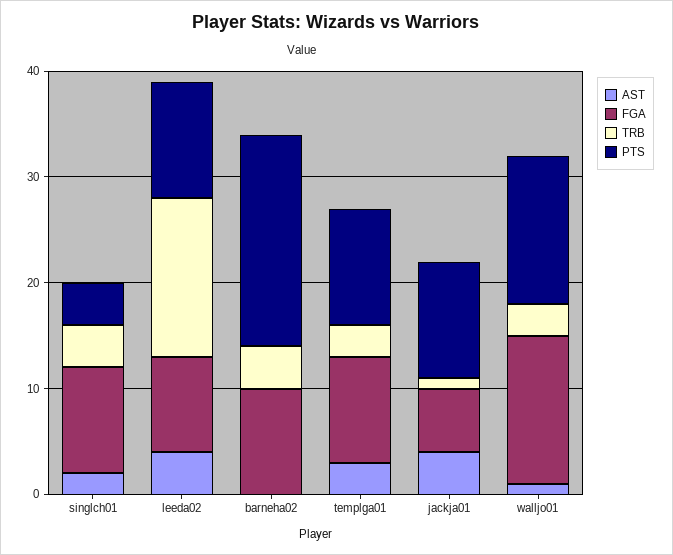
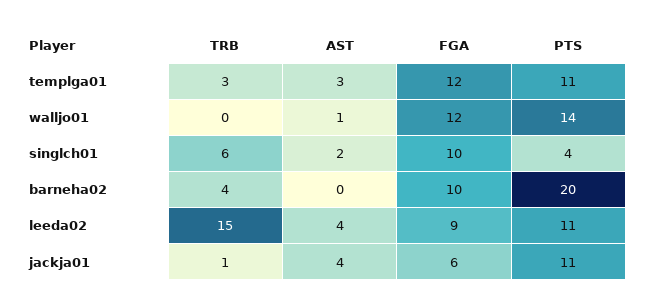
  {
    "AST": {
      "singlch01": 2,
      "leeda02": 4,
      "barneha02": 0,
      "templga01": 3,
      "jackja01": 4,
      "walljo01": 1
    },
    "FGA": {
      "singlch01": 10,
      "leeda02": 9,
      "barneha02": 10,
-     "templga01": 10,
+     "templga01": 12,
      "jackja01": 6,
-     "walljo01": 14
+     "walljo01": 12
    },
    "TRB": {
-     "singlch01": 4,
+     "singlch01": 6,
      "leeda02": 15,
      "barneha02": 4,
      "templga01": 3,
      "jackja01": 1,
-     "walljo01": 3
+     "walljo01": 0
    },
    "PTS": {
      "singlch01": 4,
      "leeda02": 11,
      "barneha02": 20,
      "templga01": 11,
      "jackja01": 11,
      "walljo01": 14
    }
  }

